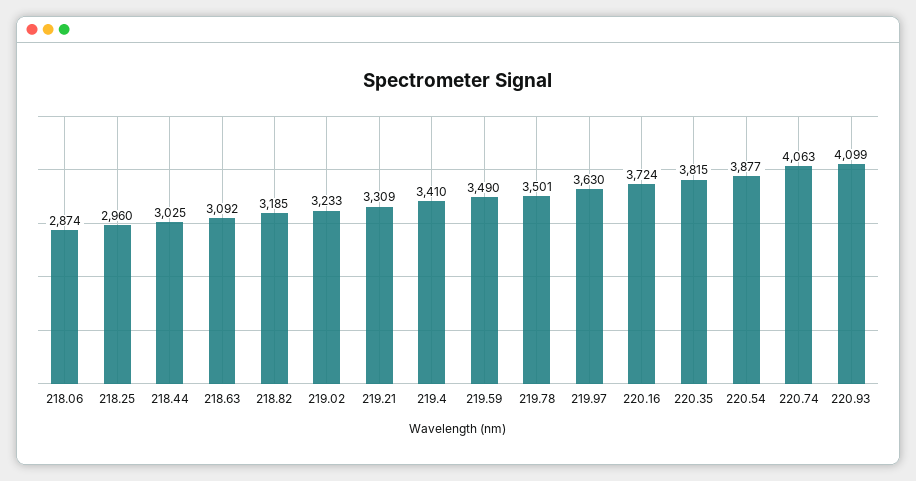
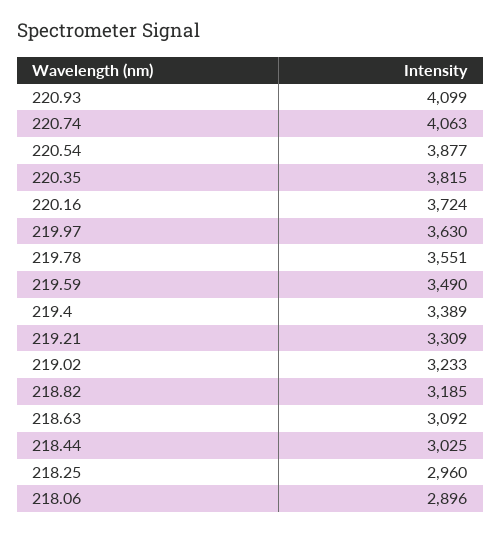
  {
-   "218.06": 2874,
+   "218.06": 2896,
    "218.25": 2960,
    "218.44": 3025,
    "218.63": 3092,
    "218.82": 3185,
    "219.02": 3233,
    "219.21": 3309,
-   "219.4": 3410,
+   "219.4": 3389,
    "219.59": 3490,
-   "219.78": 3501,
+   "219.78": 3551,
    "219.97": 3630,
    "220.16": 3724,
    "220.35": 3815,
    "220.54": 3877,
    "220.74": 4063,
    "220.93": 4099
  }

